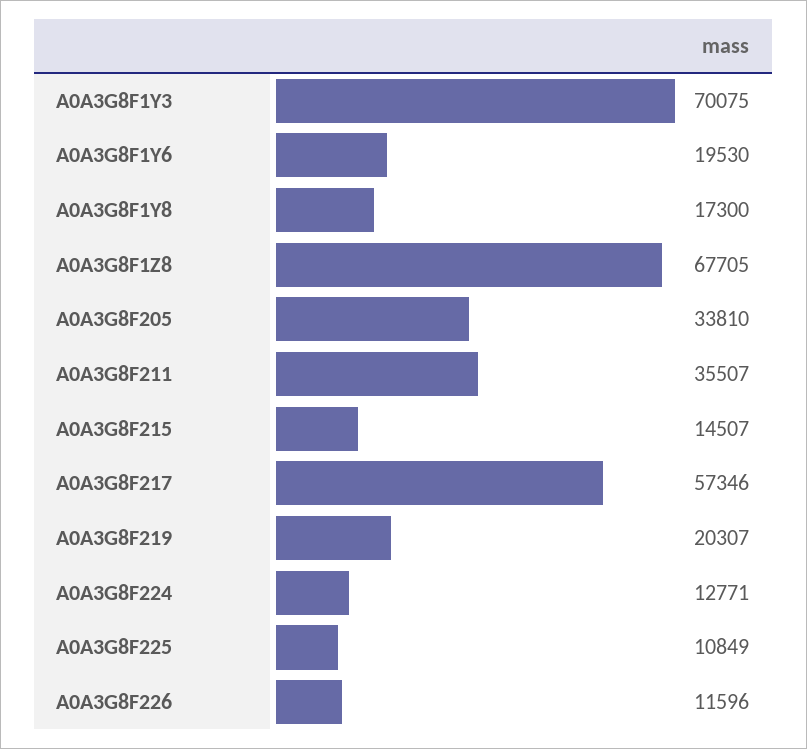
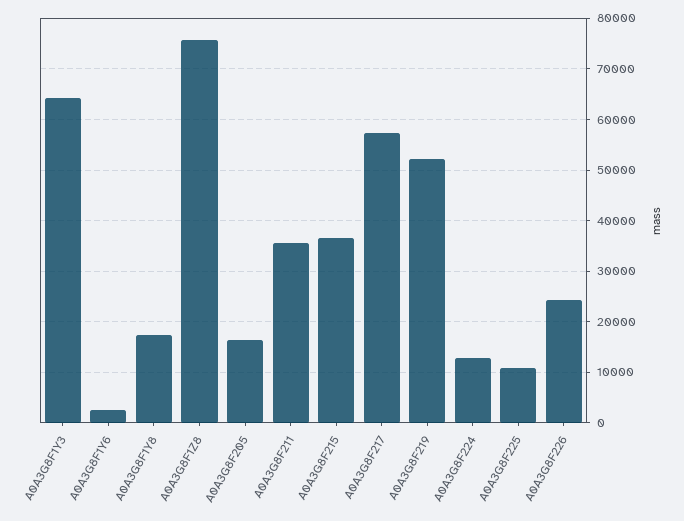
  {
-   "A0A3G8F1Y3": 70075,
+   "A0A3G8F1Y3": 64000,
-   "A0A3G8F1Y6": 19530,
+   "A0A3G8F1Y6": 2000,
    "A0A3G8F1Y8": 17300,
-   "A0A3G8F1Z8": 67705,
+   "A0A3G8F1Z8": 76000,
-   "A0A3G8F205": 33810,
+   "A0A3G8F205": 16000,
    "A0A3G8F211": 35507,
-   "A0A3G8F215": 14507,
+   "A0A3G8F215": 36000,
    "A0A3G8F217": 57346,
-   "A0A3G8F219": 20307,
+   "A0A3G8F219": 52000,
    "A0A3G8F224": 12771,
    "A0A3G8F225": 10849,
-   "A0A3G8F226": 11596
+   "A0A3G8F226": 24000
  }

